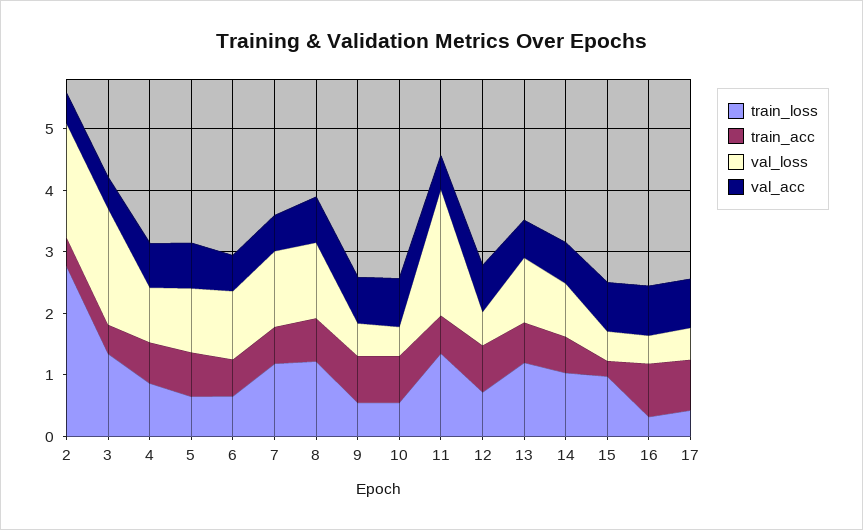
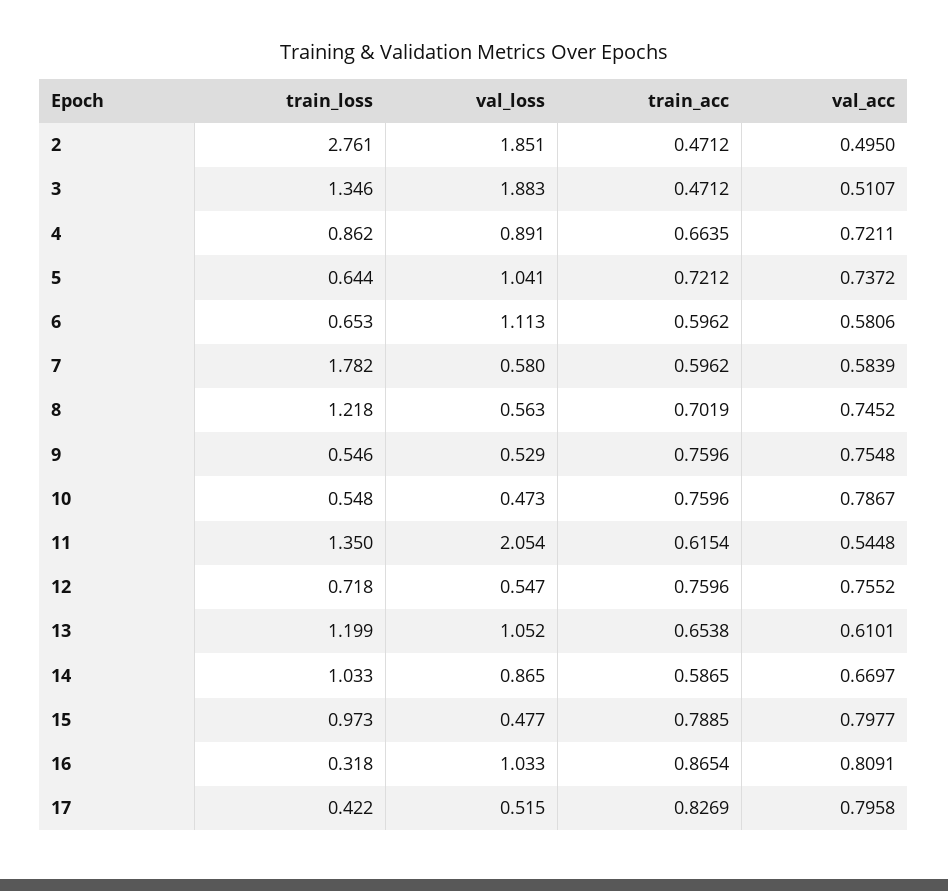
  {
    "train_loss": {
      "2": 2.761,
      "3": 1.346,
      "4": 0.862,
      "5": 0.644,
      "6": 0.653,
-     "7": 1.2,
+     "7": 1.782,
      "8": 1.218,
      "9": 0.546,
      "10": 0.548,
      "11": 1.35,
      "12": 0.718,
      "13": 1.199,
      "14": 1.033,
      "15": 0.973,
      "16": 0.318,
      "17": 0.422
    },
    "train_acc": {
      "2": 0.4712,
      "3": 0.4712,
      "4": 0.6635,
      "5": 0.7212,
      "6": 0.5962,
      "7": 0.5962,
      "8": 0.7019,
      "9": 0.7596,
      "10": 0.7596,
      "11": 0.6154,
      "12": 0.7596,
      "13": 0.6538,
      "14": 0.5865,
-     "15": 0.2,
+     "15": 0.7885,
      "16": 0.8654,
      "17": 0.8269
    },
    "val_loss": {
      "2": 1.851,
      "3": 1.883,
      "4": 0.891,
      "5": 1.041,
      "6": 1.113,
-     "7": 1.2,
+     "7": 0.58,
-     "8": 1.2,
+     "8": 0.563,
      "9": 0.529,
      "10": 0.473,
      "11": 2.054,
      "12": 0.547,
      "13": 1.052,
      "14": 0.865,
      "15": 0.477,
-     "16": 0.4,
+     "16": 1.033,
      "17": 0.515
    },
    "val_acc": {
      "2": 0.495,
      "3": 0.5107,
      "4": 0.7211,
      "5": 0.7372,
      "6": 0.5806,
      "7": 0.5839,
      "8": 0.7452,
      "9": 0.7548,
      "10": 0.7867,
      "11": 0.5448,
      "12": 0.7552,
      "13": 0.6101,
      "14": 0.6697,
      "15": 0.7977,
      "16": 0.8091,
      "17": 0.7958
    }
  }

